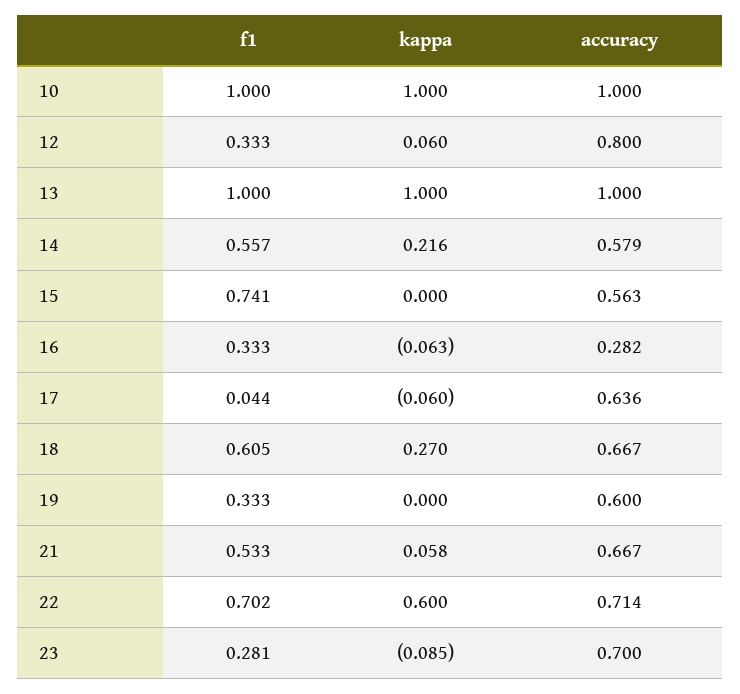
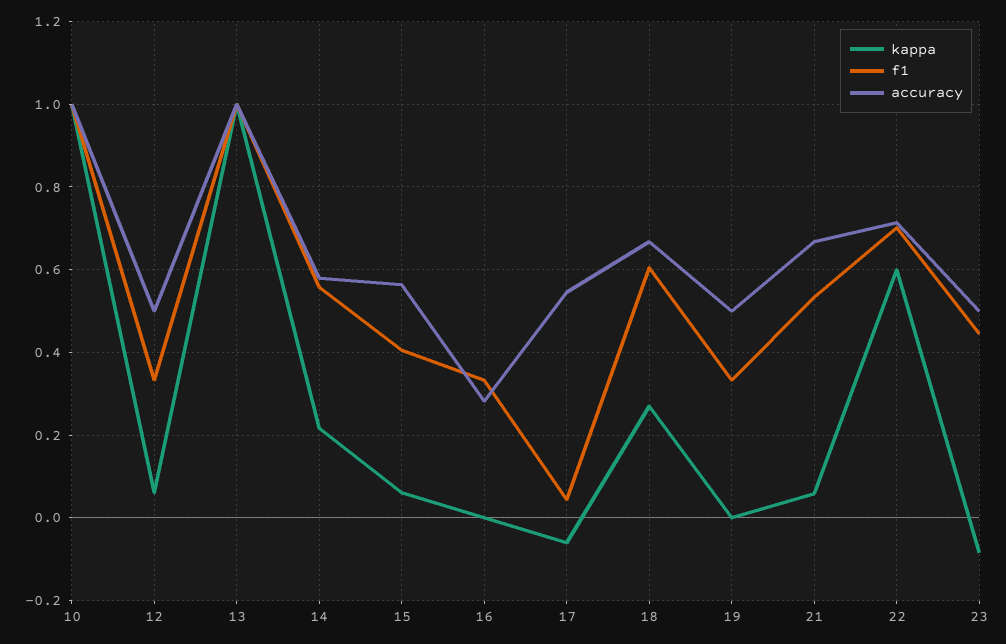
  {
    "f1": {
      "10": 1,
      "12": 0.333,
      "13": 1,
      "14": 0.557,
-     "15": 0.741,
+     "15": 0.4,
      "16": 0.333,
      "17": 0.044,
      "18": 0.605,
      "19": 0.333,
      "21": 0.533,
      "22": 0.702,
-     "23": 0.281
+     "23": 0.44
    },
    "kappa": {
      "10": 1,
      "12": 0.06,
      "13": 1,
      "14": 0.216,
-     "15": 0,
+     "15": 0.06,
-     "16": -0.063,
+     "16": 0,
      "17": -0.06,
      "18": 0.27,
      "19": 0,
      "21": 0.058,
      "22": 0.6,
      "23": -0.085
    },
    "accuracy": {
      "10": 1,
-     "12": 0.8,
+     "12": 0.5,
      "13": 1,
      "14": 0.579,
      "15": 0.563,
      "16": 0.282,
-     "17": 0.636,
+     "17": 0.54,
      "18": 0.667,
-     "19": 0.6,
+     "19": 0.5,
      "21": 0.667,
      "22": 0.714,
-     "23": 0.7
+     "23": 0.5
    }
  }

